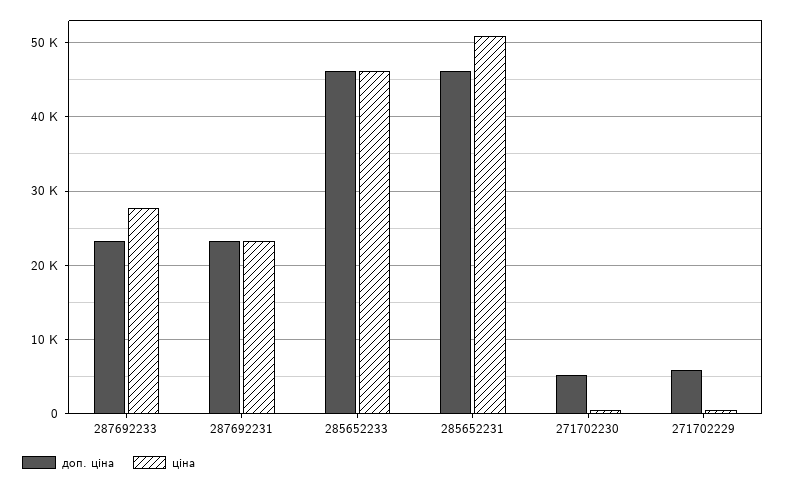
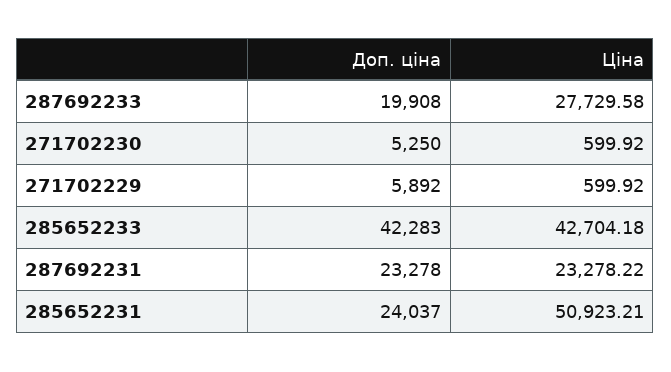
  {
    "доп. ціна": {
-     "287692233": 23000,
+     "287692233": 19908,
      "287692231": 23278,
-     "285652233": 46000,
+     "285652233": 42283,
-     "285652231": 46000,
+     "285652231": 24037,
      "271702230": 5250,
      "271702229": 5892
    },
    "ціна": {
      "287692233": 27729.58,
      "287692231": 23278.22,
-     "285652233": 46000,
+     "285652233": 42704.18,
      "285652231": 50923.21,
      "271702230": 599.92,
      "271702229": 599.92
    }
  }

